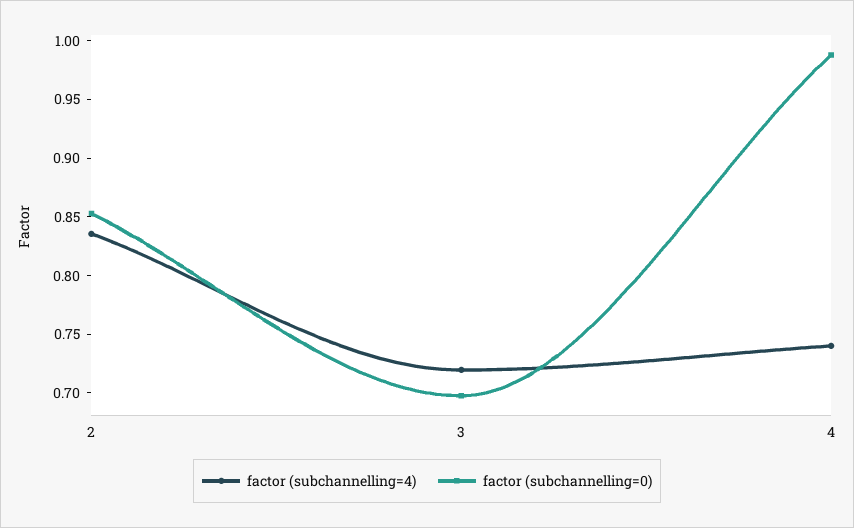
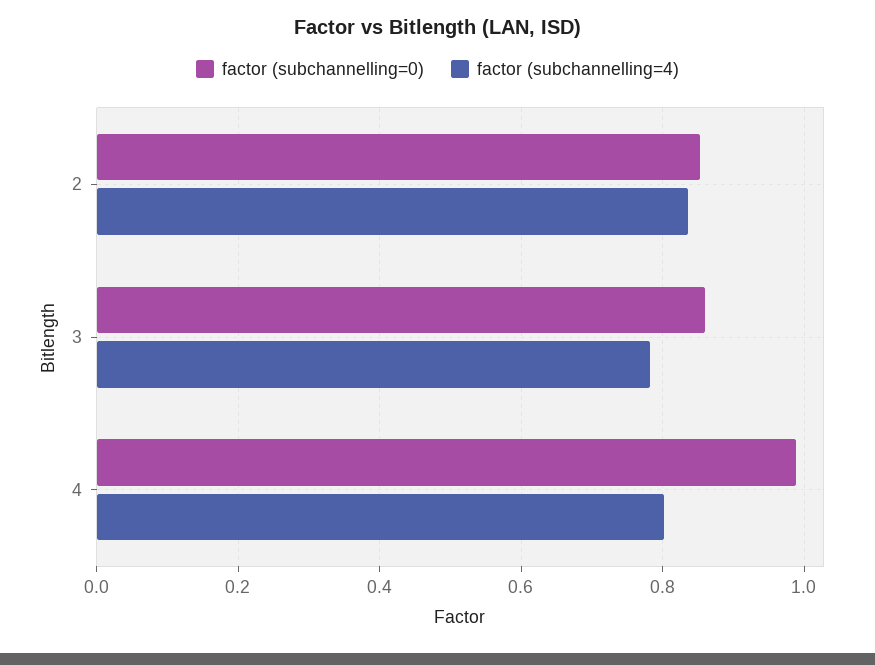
  {
    "factor (subchannelling=4)": {
      "2": 0.84,
-     "3": 0.72,
+     "3": 0.78,
-     "4": 0.74
+     "4": 0.8
    },
    "factor (subchannelling=0)": {
      "2": 0.85,
-     "3": 0.7,
+     "3": 0.86,
      "4": 0.99
    }
  }

